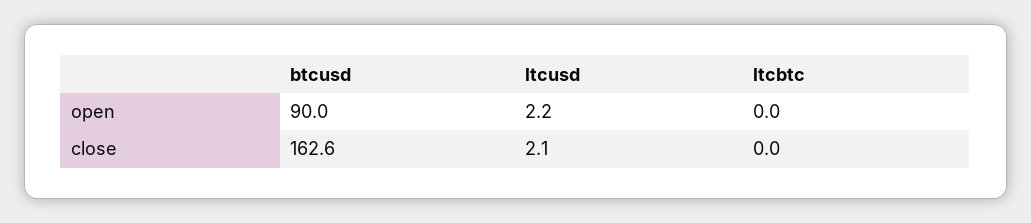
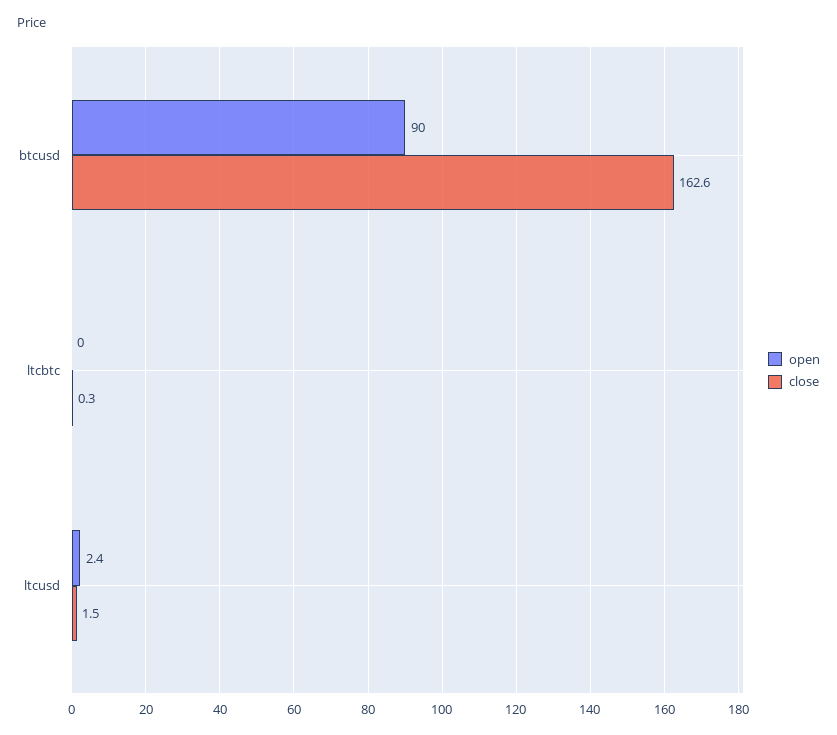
  {
    "open": {
      "btcusd": 90,
-     "ltcusd": 2.2,
+     "ltcusd": 2.4,
      "ltcbtc": 0
    },
    "close": {
      "btcusd": 162.6,
-     "ltcusd": 2.1,
+     "ltcusd": 1.5,
-     "ltcbtc": 0
+     "ltcbtc": 0.3
    }
  }

